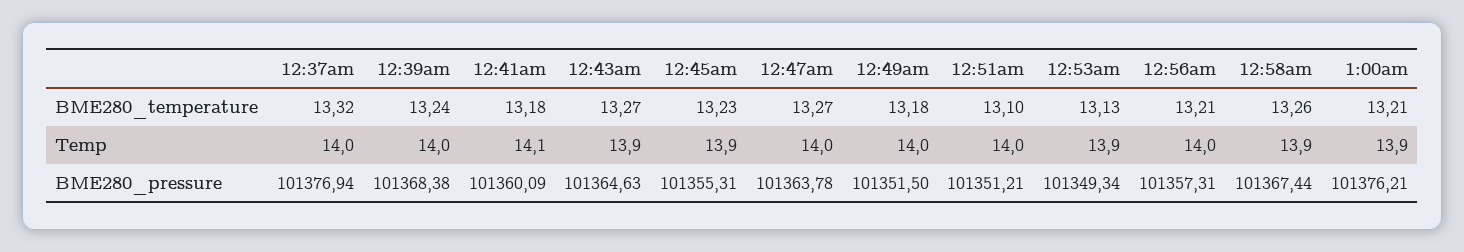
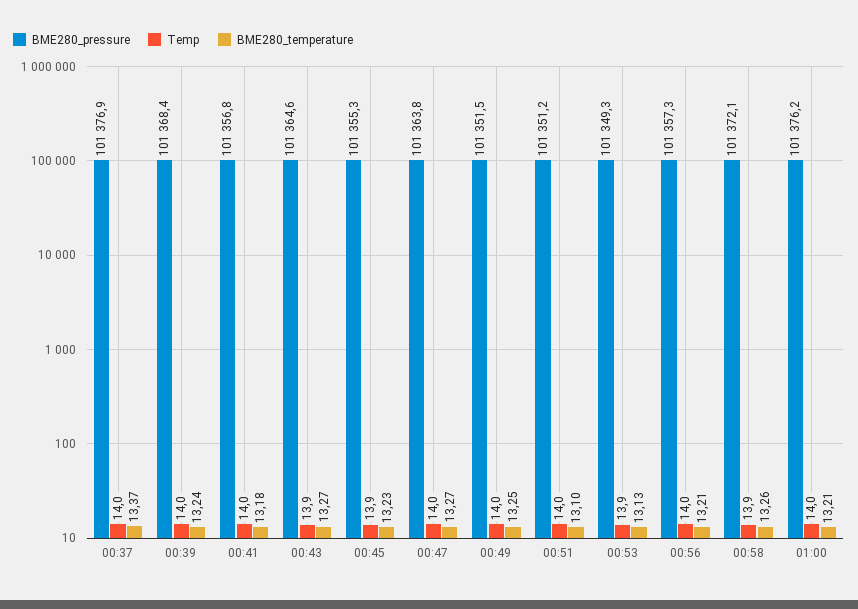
  {
    "BME280_temperature": {
-     "12:37am": 13.32,
+     "12:37am": 13.37,
      "12:39am": 13.24,
      "12:41am": 13.18,
      "12:43am": 13.27,
      "12:45am": 13.23,
      "12:47am": 13.27,
-     "12:49am": 13.18,
+     "12:49am": 13.25,
      "12:51am": 13.1,
      "12:53am": 13.13,
      "12:56am": 13.21,
      "12:58am": 13.26,
      "1:00am": 13.21
    },
    "Temp": {
      "12:37am": 14,
      "12:39am": 14,
-     "12:41am": 14.1,
+     "12:41am": 14,
      "12:43am": 13.9,
      "12:45am": 13.9,
      "12:47am": 14,
      "12:49am": 14,
      "12:51am": 14,
      "12:53am": 13.9,
      "12:56am": 14,
      "12:58am": 13.9,
-     "1:00am": 13.9
+     "1:00am": 14
    },
    "BME280_pressure": {
      "12:37am": 101376.94,
      "12:39am": 101368.38,
-     "12:41am": 101360.09,
+     "12:41am": 101356.8,
      "12:43am": 101364.63,
      "12:45am": 101355.31,
      "12:47am": 101363.78,
      "12:49am": 101351.5,
      "12:51am": 101351.21,
      "12:53am": 101349.34,
      "12:56am": 101357.31,
-     "12:58am": 101367.44,
+     "12:58am": 101372.1,
      "1:00am": 101376.21
    }
  }

